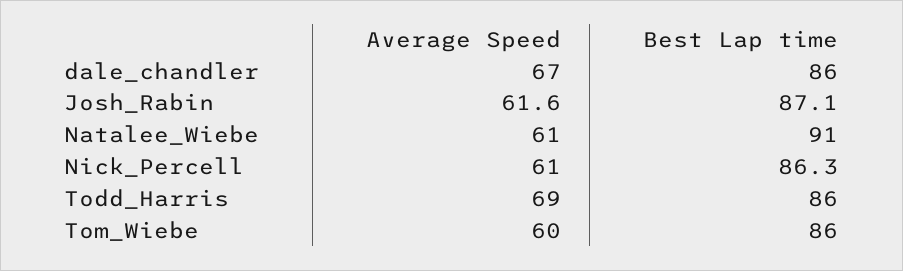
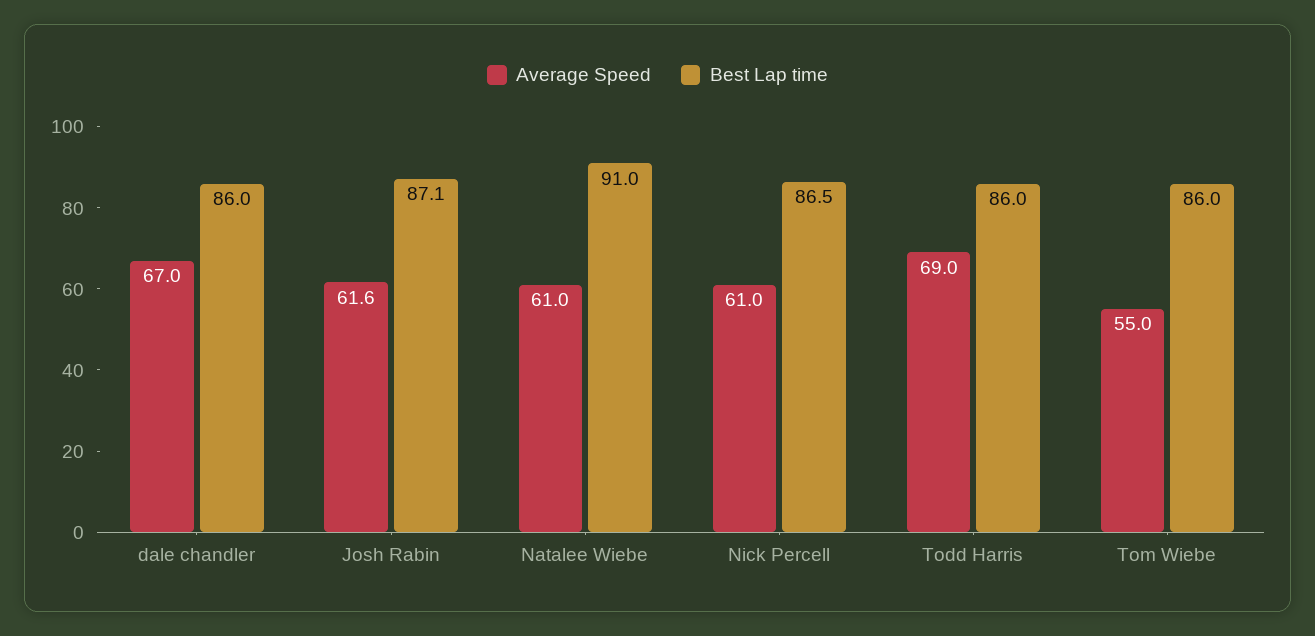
  {
    "Average Speed": {
      "dale_chandler": 67,
      "Josh_Rabin": 61.6,
      "Natalee_Wiebe": 61,
      "Nick_Percell": 61,
      "Todd_Harris": 69,
-     "Tom_Wiebe": 60
+     "Tom_Wiebe": 55
    },
    "Best Lap time": {
      "dale_chandler": 86,
      "Josh_Rabin": 87.1,
      "Natalee_Wiebe": 91,
-     "Nick_Percell": 86.3,
+     "Nick_Percell": 86.5,
      "Todd_Harris": 86,
      "Tom_Wiebe": 86
    }
  }

